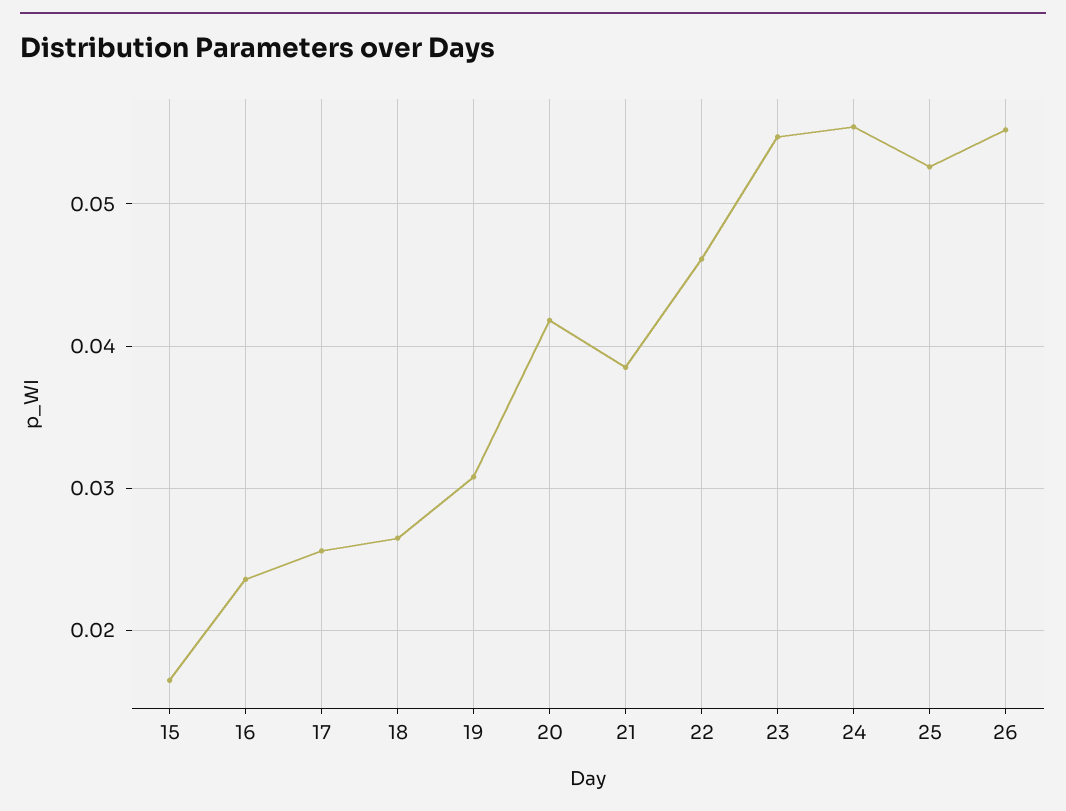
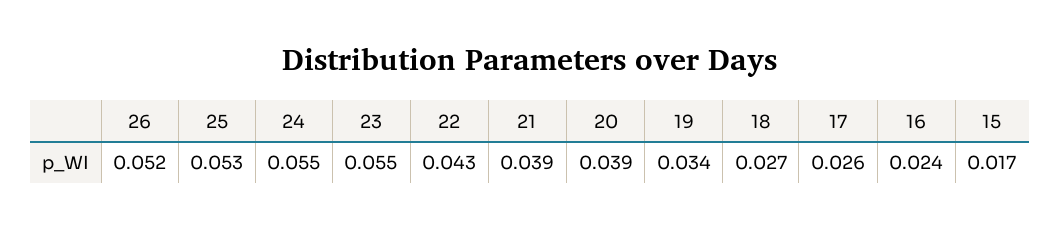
  {
    "15": 0.017,
    "16": 0.024,
    "17": 0.026,
    "18": 0.027,
-   "19": 0.031,
+   "19": 0.034,
-   "20": 0.042,
+   "20": 0.039,
    "21": 0.039,
-   "22": 0.046,
+   "22": 0.043,
    "23": 0.055,
    "24": 0.055,
    "25": 0.053,
-   "26": 0.055
+   "26": 0.052
  }

